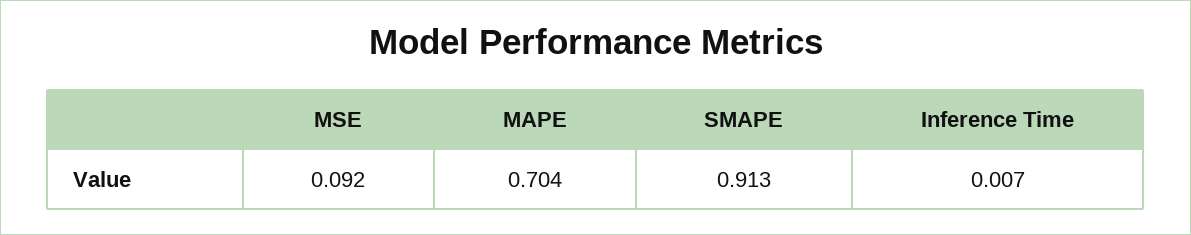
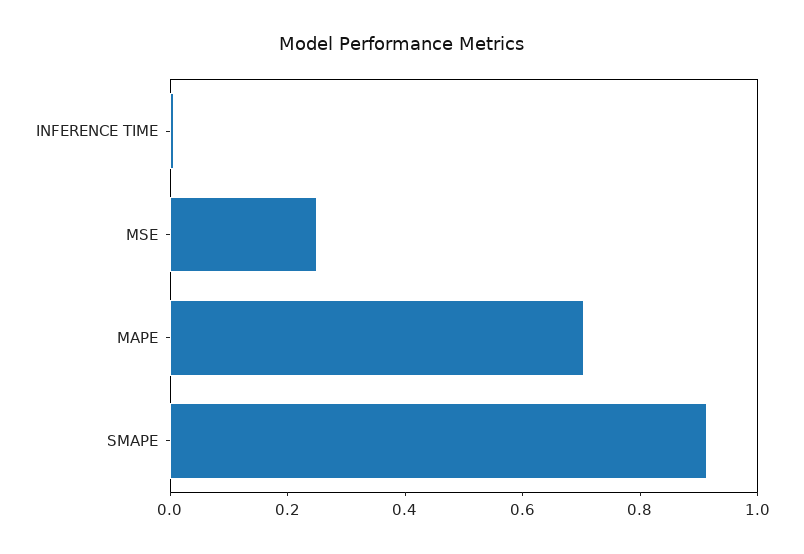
  {
-   "MSE": 0.092,
+   "MSE": 0.25,
    "MAPE": 0.704,
    "SMAPE": 0.913,
    "Inference Time": 0.007
  }

